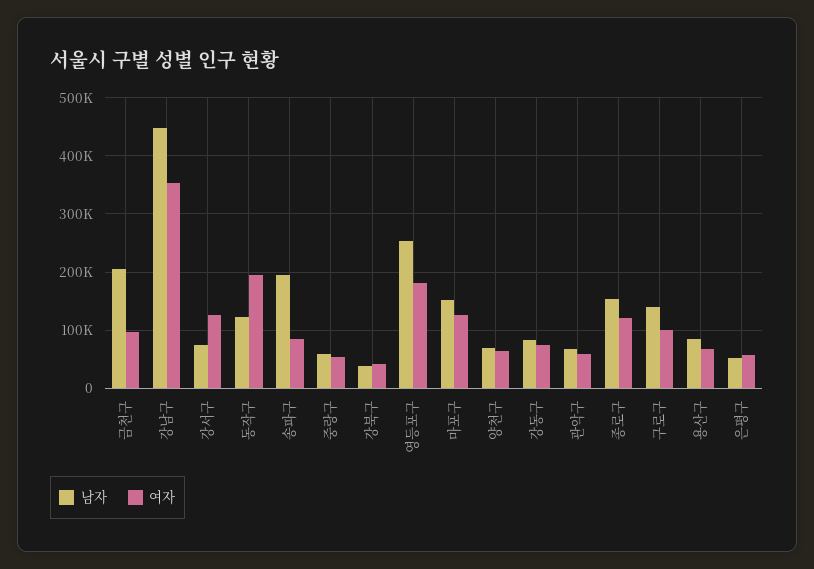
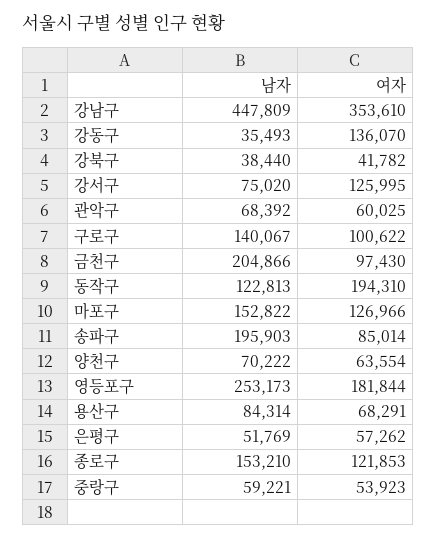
  {
    "남자": {
      "금천구": 204866,
      "강남구": 447809,
      "강서구": 75020,
      "동작구": 122813,
      "송파구": 195903,
      "중랑구": 59221,
      "강북구": 38440,
      "영등포구": 253173,
      "마포구": 152822,
      "양천구": 70222,
-     "강동구": 80000,
+     "강동구": 35493,
      "관악구": 68392,
      "종로구": 153210,
      "구로구": 140067,
      "용산구": 84314,
      "은평구": 51769
    },
    "여자": {
      "금천구": 97430,
      "강남구": 353610,
      "강서구": 125995,
      "동작구": 194310,
      "송파구": 85014,
      "중랑구": 53923,
      "강북구": 41782,
      "영등포구": 181844,
      "마포구": 126966,
      "양천구": 63554,
-     "강동구": 80000,
+     "강동구": 136070,
      "관악구": 60025,
      "종로구": 121853,
      "구로구": 100622,
      "용산구": 68291,
      "은평구": 57262
    }
  }

